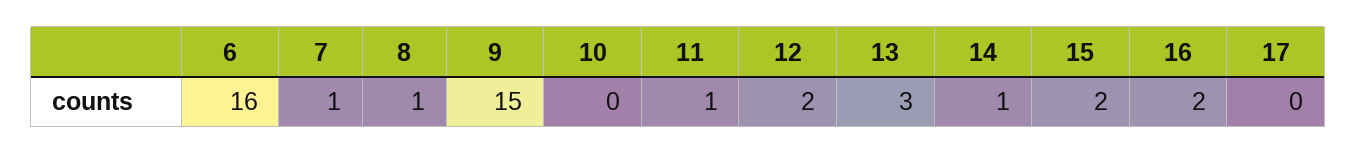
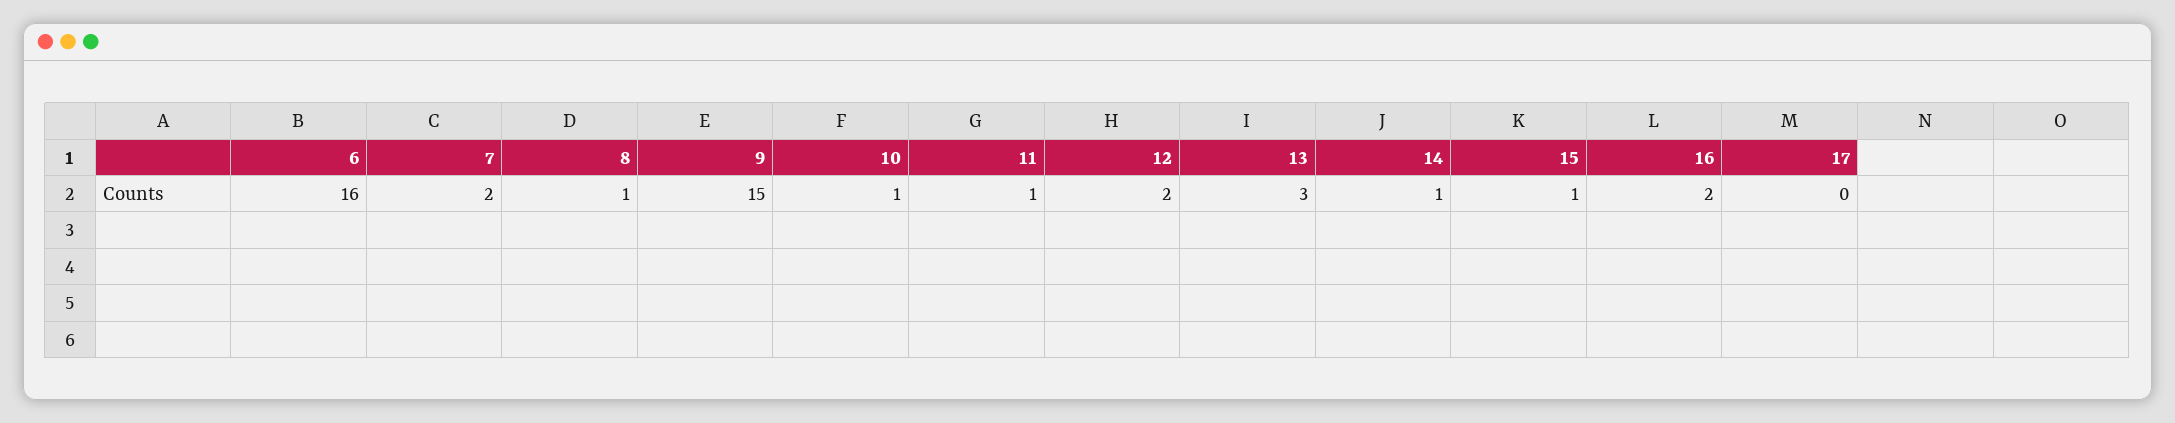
  {
    "6": 16,
-   "7": 1,
+   "7": 2,
    "8": 1,
    "9": 15,
-   "10": 0,
+   "10": 1,
    "11": 1,
    "12": 2,
    "13": 3,
    "14": 1,
-   "15": 2,
+   "15": 1,
    "16": 2,
    "17": 0
  }

